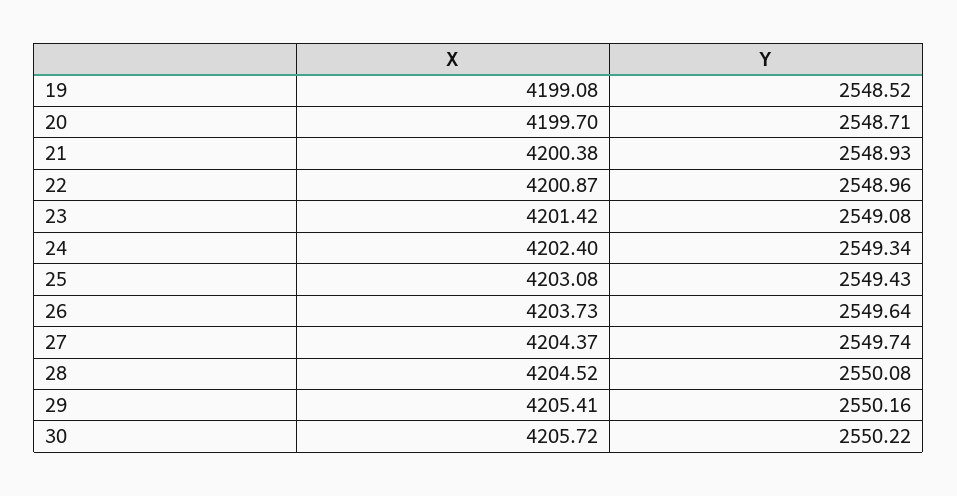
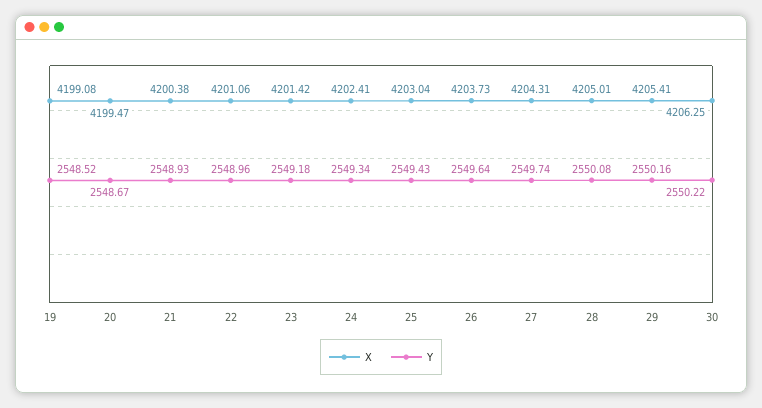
  {
    "X": {
      "19": 4199.08,
-     "20": 4199.7,
+     "20": 4199.47,
      "21": 4200.38,
-     "22": 4200.87,
+     "22": 4201.06,
      "23": 4201.42,
-     "24": 4202.4,
+     "24": 4202.41,
-     "25": 4203.08,
+     "25": 4203.04,
      "26": 4203.73,
-     "27": 4204.37,
+     "27": 4204.31,
-     "28": 4204.52,
+     "28": 4205.01,
      "29": 4205.41,
-     "30": 4205.72
+     "30": 4206.25
    },
    "Y": {
      "19": 2548.52,
-     "20": 2548.71,
+     "20": 2548.67,
      "21": 2548.93,
      "22": 2548.96,
-     "23": 2549.08,
+     "23": 2549.18,
      "24": 2549.34,
      "25": 2549.43,
      "26": 2549.64,
      "27": 2549.74,
      "28": 2550.08,
      "29": 2550.16,
      "30": 2550.22
    }
  }

